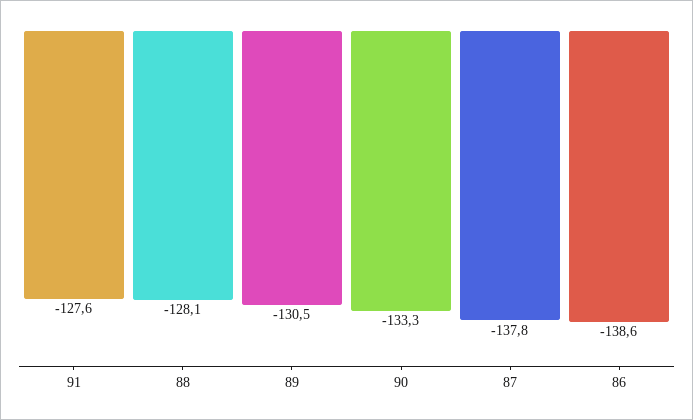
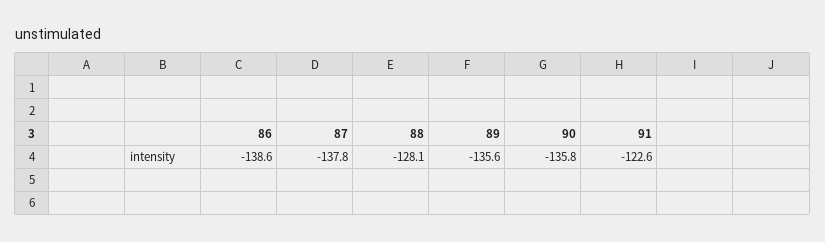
  {
-   "91": -127.6,
+   "91": -122.6,
    "88": -128.1,
-   "89": -130.5,
+   "89": -135.6,
-   "90": -133.3,
+   "90": -135.8,
    "87": -137.8,
    "86": -138.6
  }

